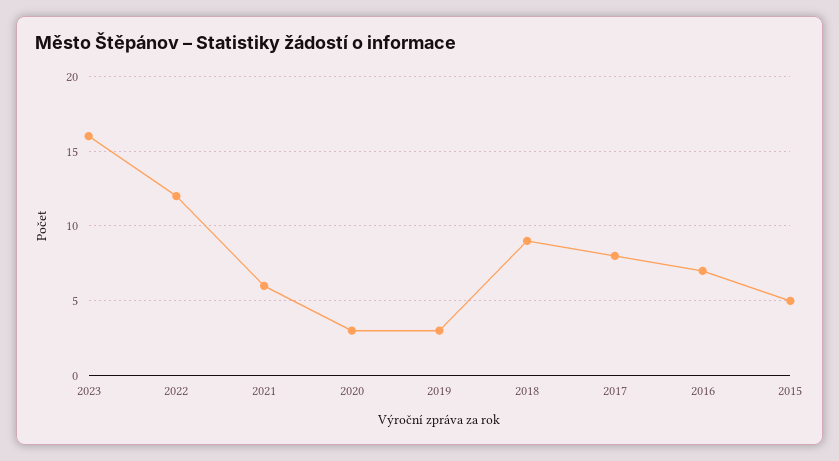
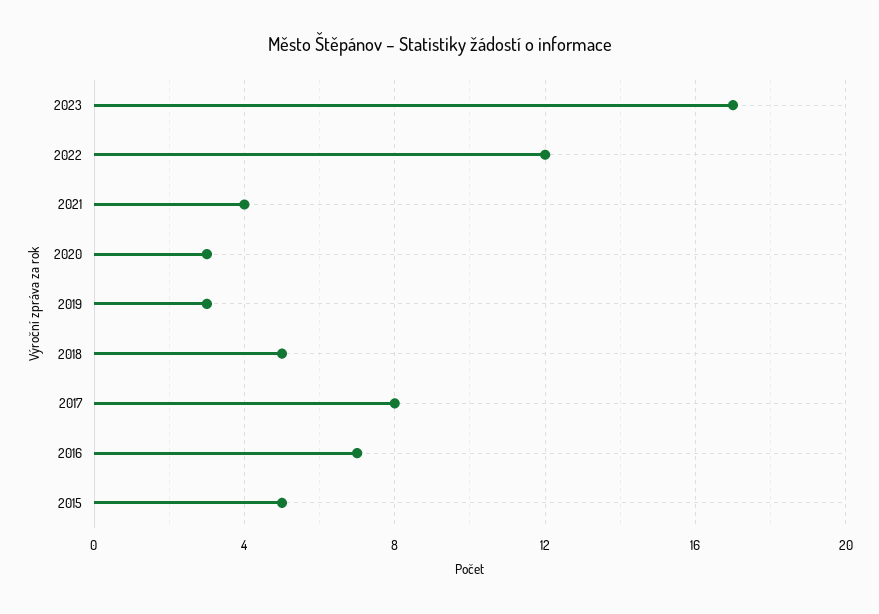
  {
-   "2023": 16,
+   "2023": 17,
    "2022": 12,
-   "2021": 6,
+   "2021": 4,
    "2020": 3,
    "2019": 3,
-   "2018": 9,
+   "2018": 5,
    "2017": 8,
    "2016": 7,
    "2015": 5
  }

